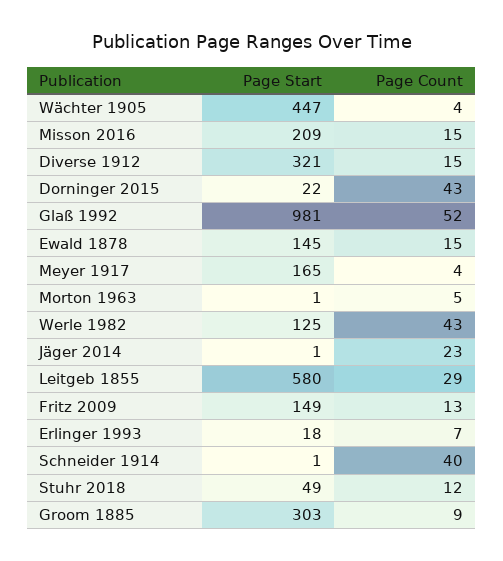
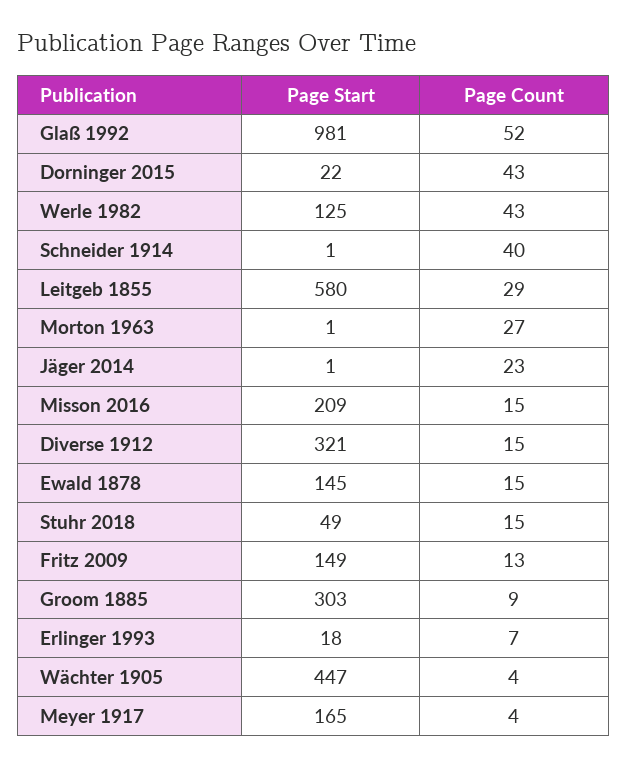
  {
    "Page Start": {
      "Wächter 1905": 447,
      "Misson 2016": 209,
      "Diverse 1912": 321,
      "Dorninger 2015": 22,
      "Glaß 1992": 981,
      "Ewald 1878": 145,
      "Meyer 1917": 165,
      "Morton 1963": 1,
      "Werle 1982": 125,
      "Jäger 2014": 1,
      "Leitgeb 1855": 580,
      "Fritz 2009": 149,
      "Erlinger 1993": 18,
      "Schneider 1914": 1,
      "Stuhr 2018": 49,
      "Groom 1885": 303
    },
    "Page Count": {
      "Wächter 1905": 4,
      "Misson 2016": 15,
      "Diverse 1912": 15,
      "Dorninger 2015": 43,
      "Glaß 1992": 52,
      "Ewald 1878": 15,
      "Meyer 1917": 4,
-     "Morton 1963": 5,
+     "Morton 1963": 27,
      "Werle 1982": 43,
      "Jäger 2014": 23,
      "Leitgeb 1855": 29,
      "Fritz 2009": 13,
      "Erlinger 1993": 7,
      "Schneider 1914": 40,
-     "Stuhr 2018": 12,
+     "Stuhr 2018": 15,
      "Groom 1885": 9
    }
  }

